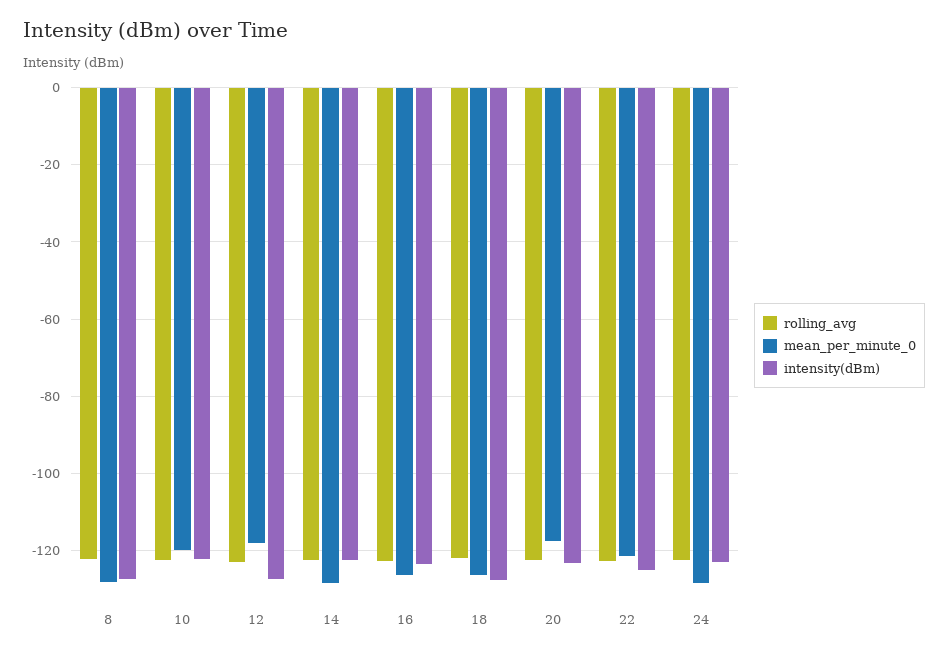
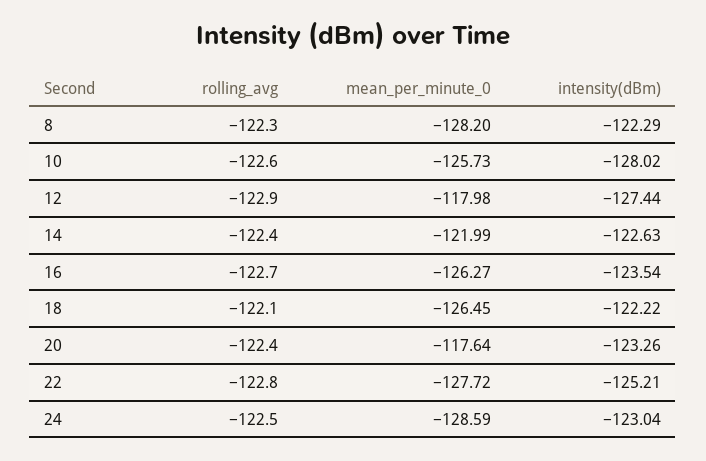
  {
    "rolling_avg": {
      "8": -122.3,
      "10": -122.6,
      "12": -122.9,
      "14": -122.4,
      "16": -122.7,
      "18": -122.1,
      "20": -122.4,
      "22": -122.8,
      "24": -122.5
    },
    "mean_per_minute_0": {
      "8": -128.2,
-     "10": -120,
+     "10": -125.73,
      "12": -117.98,
-     "14": -128,
+     "14": -121.99,
      "16": -126.27,
      "18": -126.45,
      "20": -117.64,
-     "22": -122,
+     "22": -127.72,
      "24": -128.59
    },
    "intensity(dBm)": {
-     "8": -128,
+     "8": -122.29,
-     "10": -122,
+     "10": -128.02,
      "12": -127.44,
      "14": -122.63,
      "16": -123.54,
-     "18": -128,
+     "18": -122.22,
      "20": -123.26,
      "22": -125.21,
      "24": -123.04
    }
  }

